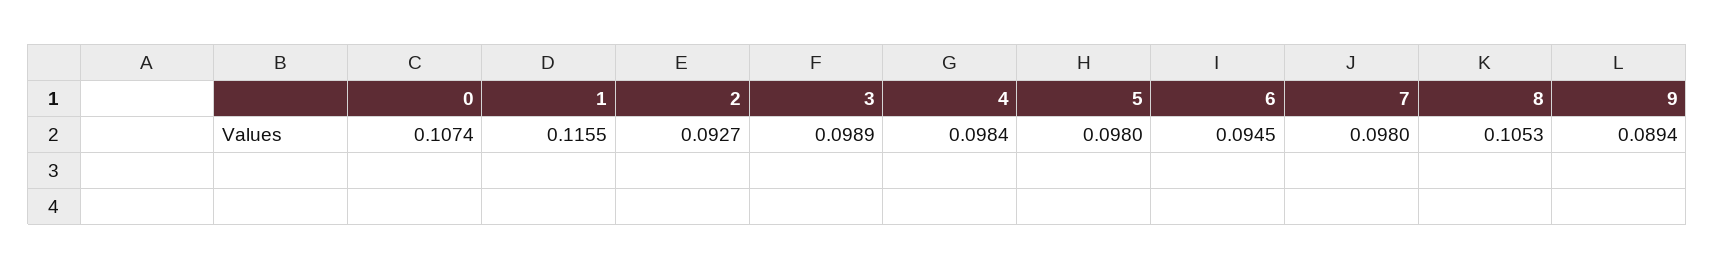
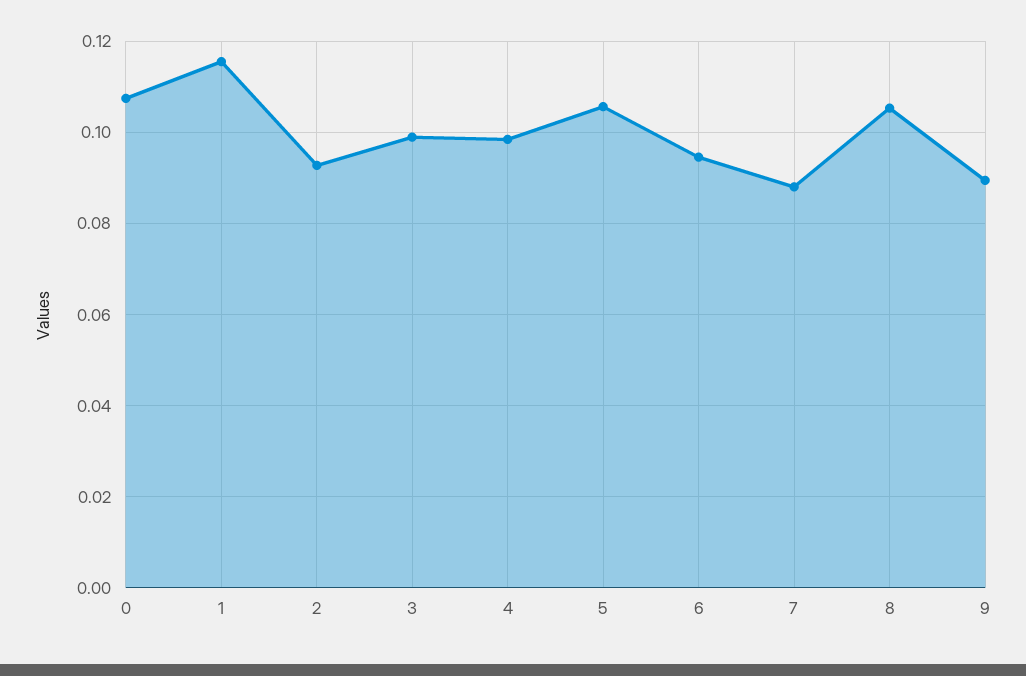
  {
    "0": 0.1074,
    "1": 0.1155,
    "2": 0.0927,
    "3": 0.0989,
    "4": 0.0984,
-   "5": 0.098,
+   "5": 0.106,
    "6": 0.0945,
-   "7": 0.098,
+   "7": 0.088,
    "8": 0.1053,
    "9": 0.0894
  }

